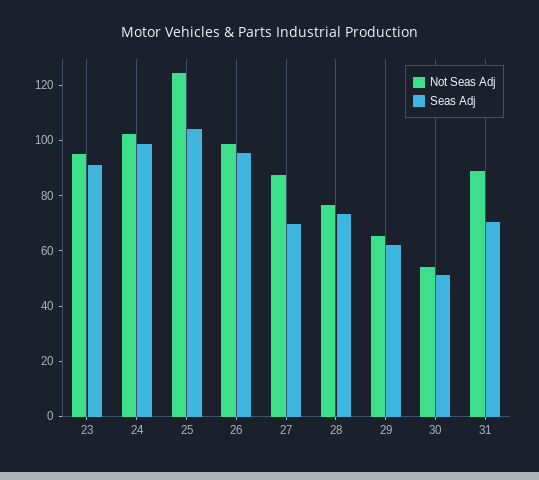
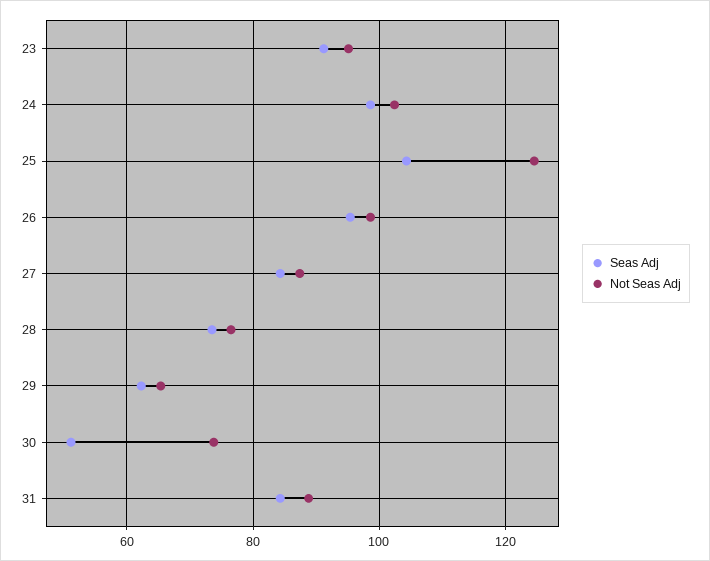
  {
    "Not Seas Adj": {
      "23": 96,
      "24": 102,
      "25": 124,
      "26": 98,
      "27": 88,
      "28": 76,
      "29": 66,
-     "30": 55,
+     "30": 74,
      "31": 88
    },
    "Seas Adj": {
      "23": 92,
      "24": 98,
      "25": 104,
      "26": 96,
-     "27": 70,
+     "27": 84,
      "28": 74,
      "29": 62,
      "30": 52,
-     "31": 70
+     "31": 84
    }
  }

